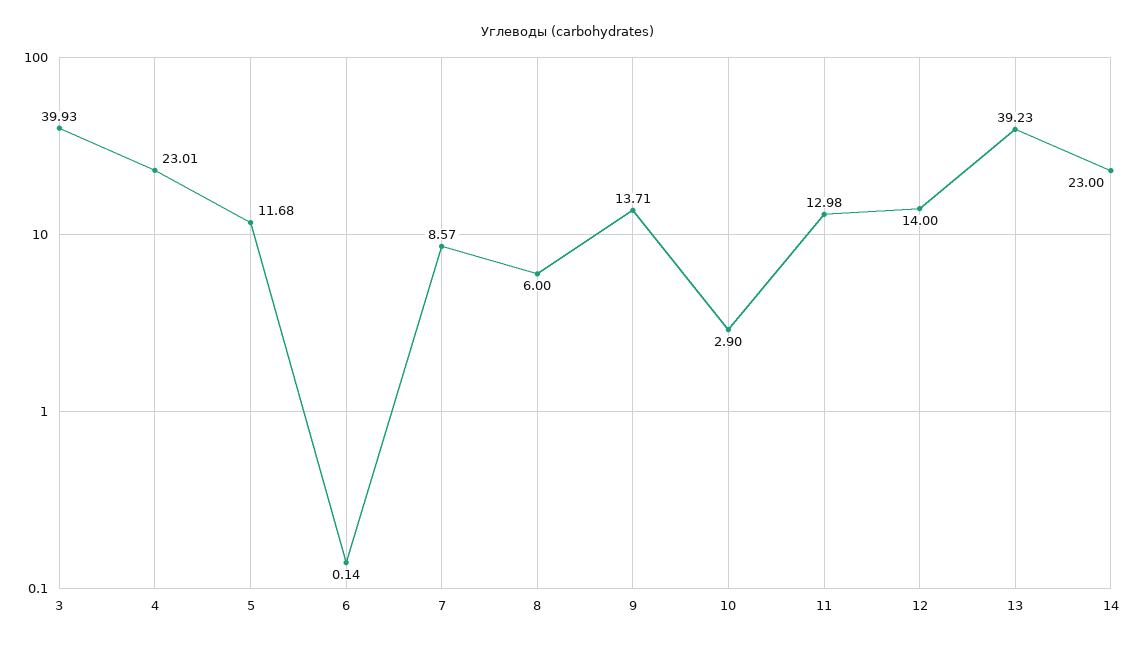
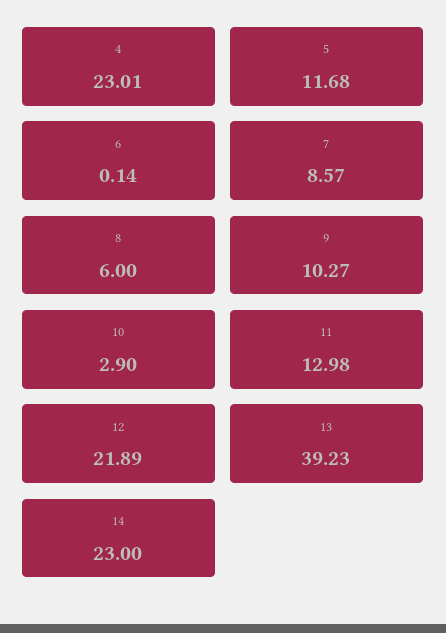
  {
-   "3": 39.93,
    "4": 23.01,
    "5": 11.68,
    "6": 0.14,
    "7": 8.57,
    "8": 6,
-   "9": 13.71,
+   "9": 10.27,
    "10": 2.9,
    "11": 12.98,
-   "12": 14,
+   "12": 21.89,
    "13": 39.23,
    "14": 23
  }

